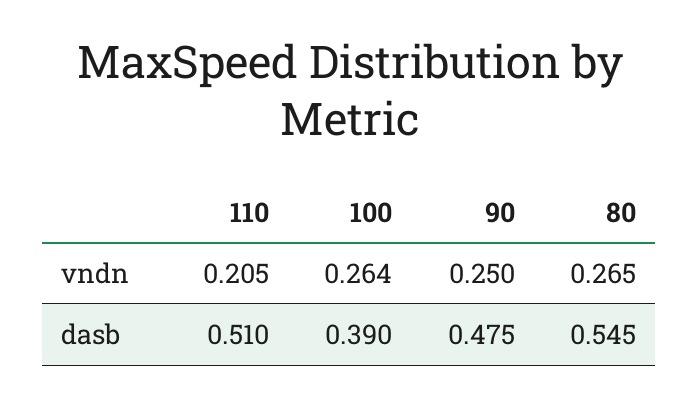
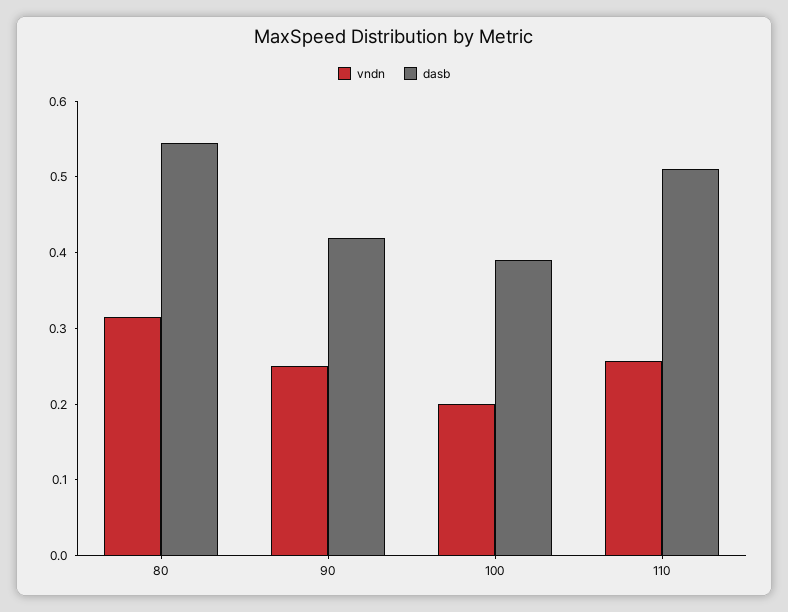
  {
    "vndn": {
-     "110": 0.205,
+     "110": 0.26,
-     "100": 0.264,
+     "100": 0.2,
      "90": 0.25,
-     "80": 0.265
+     "80": 0.32
    },
    "dasb": {
      "110": 0.51,
      "100": 0.39,
-     "90": 0.475,
+     "90": 0.42,
      "80": 0.545
    }
  }

